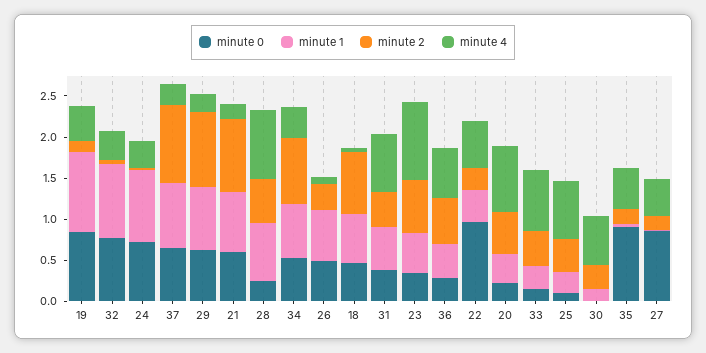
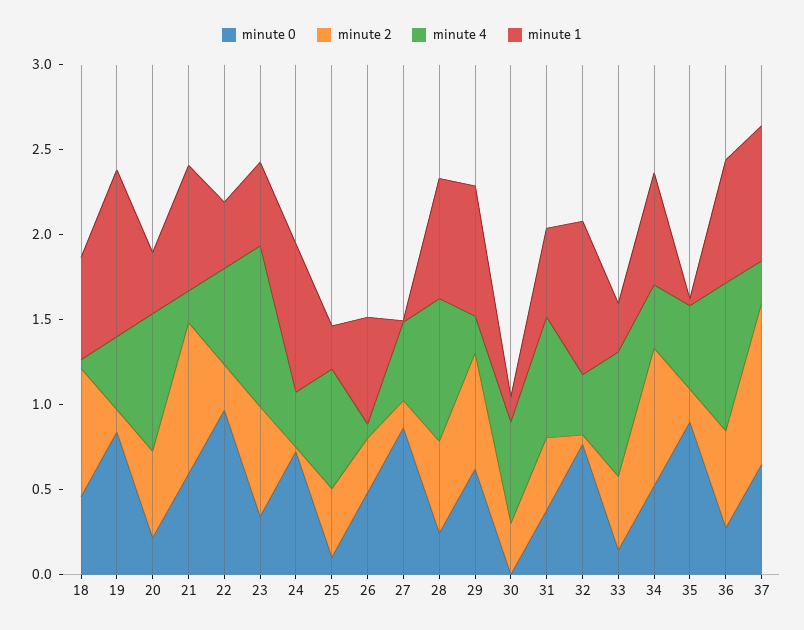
  {
    "minute 0": {
      "19": 0.8,
      "32": 0.8,
      "24": 0.7,
      "37": 0.6,
      "29": 0.6,
      "21": 0.6,
      "28": 0.2,
      "34": 0.5,
      "26": 0.5,
      "18": 0.5,
      "31": 0.4,
      "23": 0.3,
      "36": 0.3,
      "22": 1,
      "20": 0.2,
      "33": 0.1,
      "25": 0.1,
      "30": 0,
      "35": 0.9,
      "27": 0.9
    },
    "minute 1": {
      "19": 1,
      "32": 0.9,
      "24": 0.9,
      "37": 0.8,
      "29": 0.8,
      "21": 0.7,
      "28": 0.7,
      "34": 0.7,
      "26": 0.6,
      "18": 0.6,
      "31": 0.5,
      "23": 0.5,
-     "36": 0.4,
+     "36": 0.7,
      "22": 0.4,
      "20": 0.4,
      "33": 0.3,
      "25": 0.3,
      "30": 0.1,
      "35": 0,
      "27": 0
    },
    "minute 2": {
      "19": 0.1,
      "32": 0.1,
      "24": 0,
      "37": 0.9,
-     "29": 0.9,
+     "29": 0.7,
      "21": 0.9,
      "28": 0.5,
      "34": 0.8,
      "26": 0.3,
      "18": 0.8,
      "31": 0.4,
      "23": 0.6,
      "36": 0.6,
      "22": 0.3,
      "20": 0.5,
      "33": 0.4,
      "25": 0.4,
      "30": 0.3,
      "35": 0.2,
      "27": 0.2
    },
    "minute 4": {
      "19": 0.4,
      "32": 0.4,
      "24": 0.3,
      "37": 0.3,
      "29": 0.2,
      "21": 0.2,
      "28": 0.8,
      "34": 0.4,
      "26": 0.1,
      "18": 0.1,
      "31": 0.7,
      "23": 0.9,
-     "36": 0.6,
+     "36": 0.9,
      "22": 0.6,
      "20": 0.8,
      "33": 0.7,
      "25": 0.7,
      "30": 0.6,
      "35": 0.5,
      "27": 0.5
    }
  }

